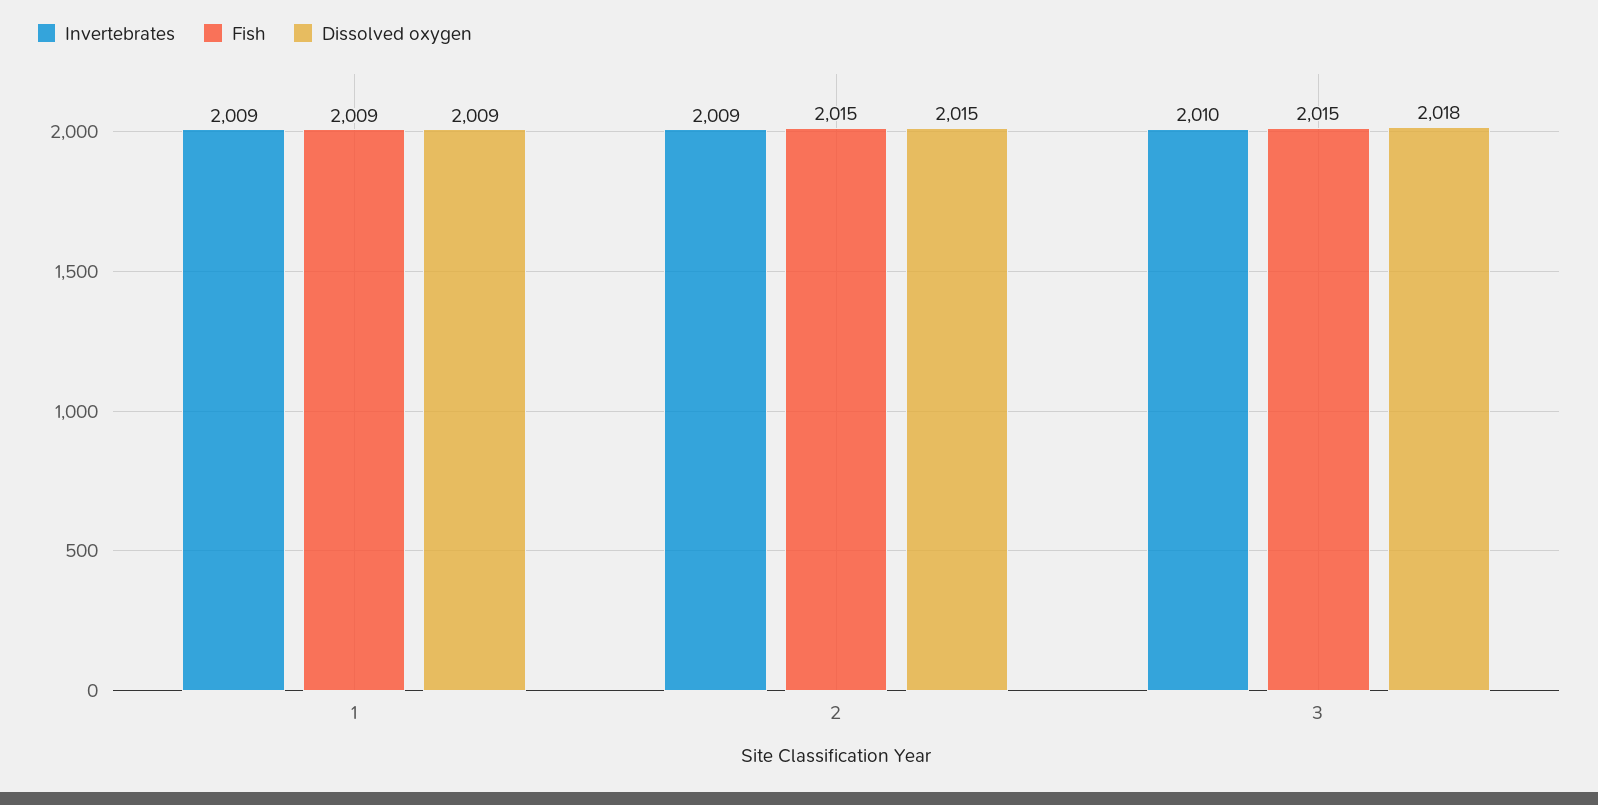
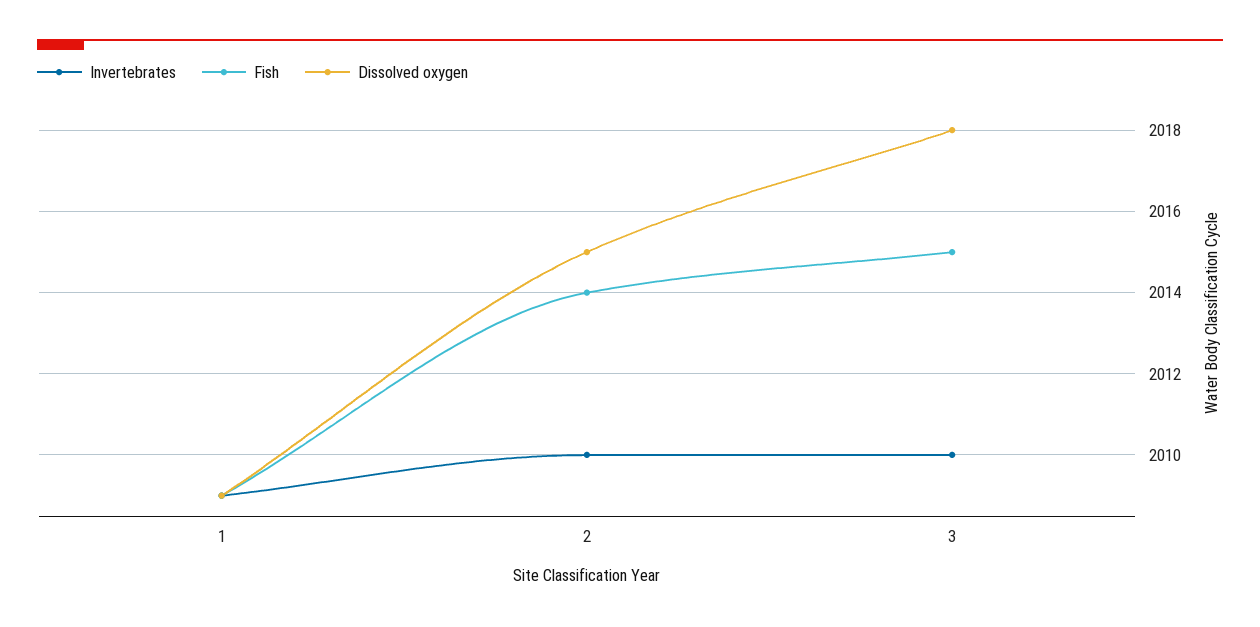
  {
    "Invertebrates": {
      "1": 2009,
-     "2": 2009,
+     "2": 2010,
      "3": 2010
    },
    "Fish": {
      "1": 2009,
-     "2": 2015,
+     "2": 2014,
      "3": 2015
    },
    "Dissolved oxygen": {
      "1": 2009,
      "2": 2015,
      "3": 2018
    }
  }

